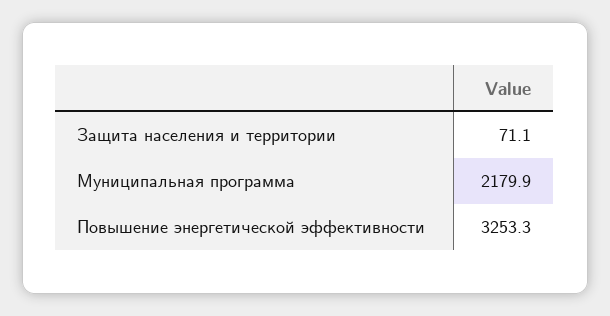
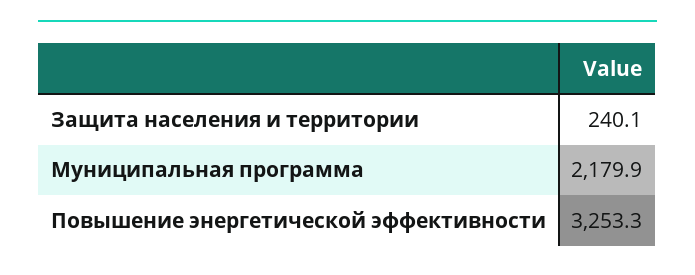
  {
-   "Защита населения и территории": 71.1,
+   "Защита населения и территории": 240.1,
    "Муниципальная программа": 2179.9,
    "Повышение энергетической эффективности": 3253.3
  }

